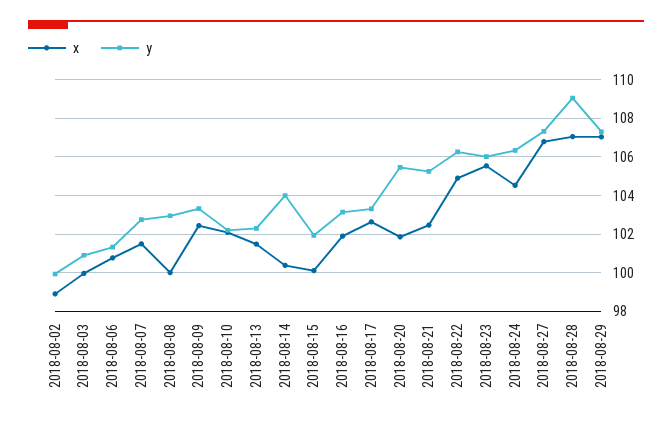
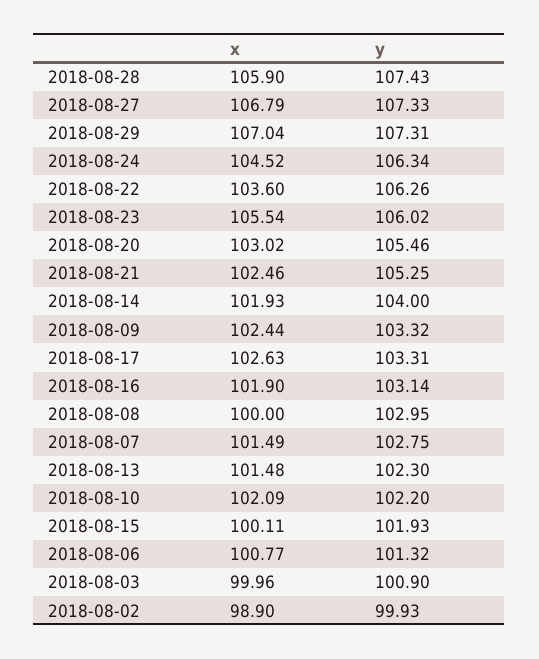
  {
    "x": {
      "2018-08-02": 98.9,
      "2018-08-03": 99.96,
      "2018-08-06": 100.77,
      "2018-08-07": 101.49,
      "2018-08-08": 100,
      "2018-08-09": 102.44,
      "2018-08-10": 102.09,
      "2018-08-13": 101.48,
-     "2018-08-14": 100.5,
+     "2018-08-14": 101.93,
      "2018-08-15": 100.11,
      "2018-08-16": 101.9,
      "2018-08-17": 102.63,
-     "2018-08-20": 102,
+     "2018-08-20": 103.02,
      "2018-08-21": 102.46,
-     "2018-08-22": 105,
+     "2018-08-22": 103.6,
      "2018-08-23": 105.54,
      "2018-08-24": 104.52,
      "2018-08-27": 106.79,
-     "2018-08-28": 107,
+     "2018-08-28": 105.9,
      "2018-08-29": 107.04
    },
    "y": {
      "2018-08-02": 99.93,
      "2018-08-03": 100.9,
      "2018-08-06": 101.32,
      "2018-08-07": 102.75,
      "2018-08-08": 102.95,
      "2018-08-09": 103.32,
      "2018-08-10": 102.2,
      "2018-08-13": 102.3,
      "2018-08-14": 104,
      "2018-08-15": 101.93,
      "2018-08-16": 103.14,
      "2018-08-17": 103.31,
      "2018-08-20": 105.46,
      "2018-08-21": 105.25,
      "2018-08-22": 106.26,
      "2018-08-23": 106.02,
      "2018-08-24": 106.34,
      "2018-08-27": 107.33,
-     "2018-08-28": 109,
+     "2018-08-28": 107.43,
      "2018-08-29": 107.31
    }
  }

